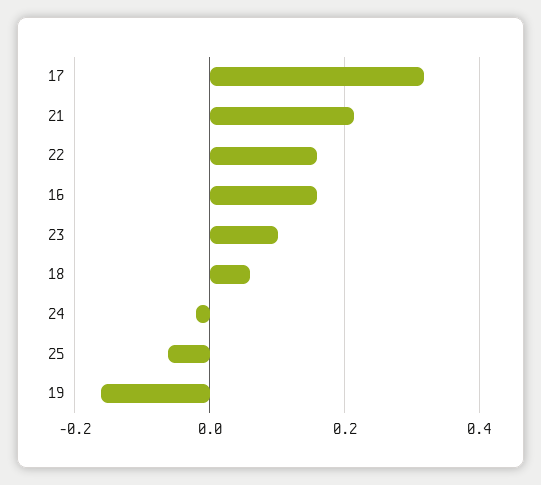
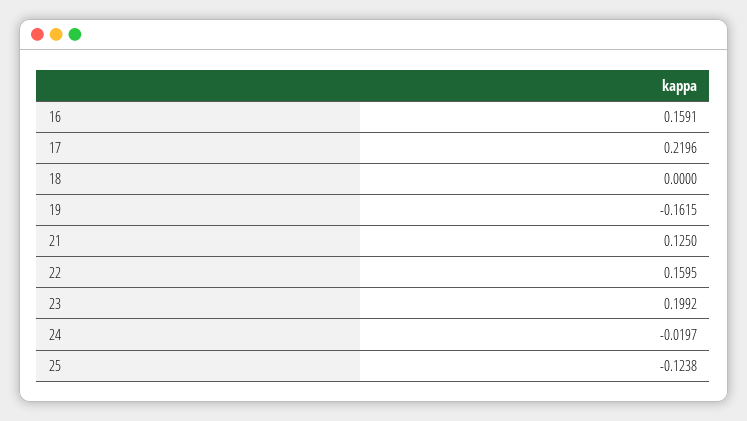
  {
-   "17": 0.32,
+   "17": 0.2196,
-   "21": 0.22,
+   "21": 0.125,
    "22": 0.1595,
    "16": 0.1591,
-   "23": 0.1,
+   "23": 0.1992,
-   "18": 0.06,
+   "18": 0,
    "24": -0.0197,
-   "25": -0.06,
+   "25": -0.1238,
    "19": -0.1615
  }

